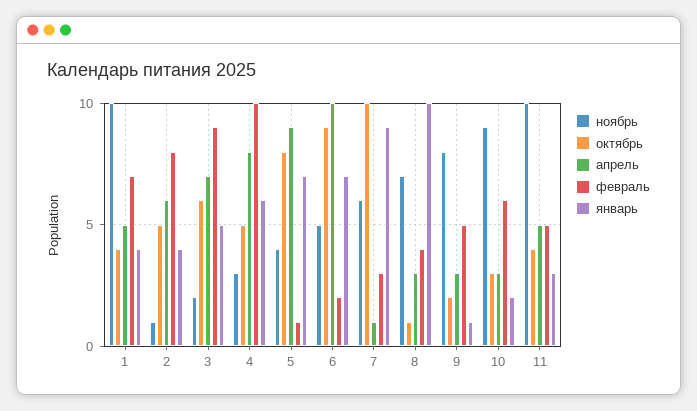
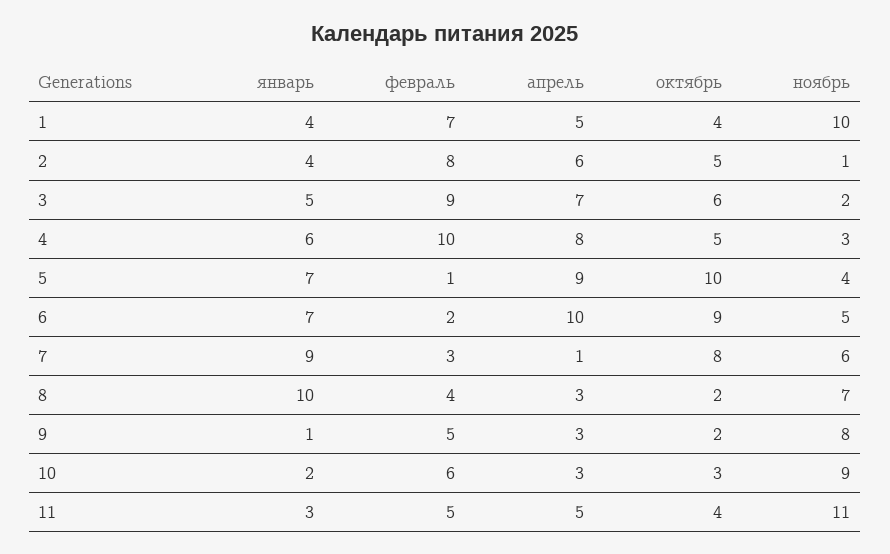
  {
    "ноябрь": {
      "1": 10,
      "2": 1,
      "3": 2,
      "4": 3,
      "5": 4,
      "6": 5,
      "7": 6,
      "8": 7,
      "9": 8,
      "10": 9,
-     "11": 10
+     "11": 11
    },
    "октябрь": {
      "1": 4,
      "2": 5,
      "3": 6,
      "4": 5,
-     "5": 8,
+     "5": 10,
      "6": 9,
-     "7": 10,
+     "7": 8,
-     "8": 1,
+     "8": 2,
      "9": 2,
      "10": 3,
      "11": 4
    },
    "апрель": {
      "1": 5,
      "2": 6,
      "3": 7,
      "4": 8,
      "5": 9,
      "6": 10,
      "7": 1,
      "8": 3,
      "9": 3,
      "10": 3,
      "11": 5
    },
    "февраль": {
      "1": 7,
      "2": 8,
      "3": 9,
      "4": 10,
      "5": 1,
      "6": 2,
      "7": 3,
      "8": 4,
      "9": 5,
      "10": 6,
      "11": 5
    },
    "январь": {
      "1": 4,
      "2": 4,
      "3": 5,
      "4": 6,
      "5": 7,
      "6": 7,
      "7": 9,
      "8": 10,
      "9": 1,
      "10": 2,
      "11": 3
    }
  }

